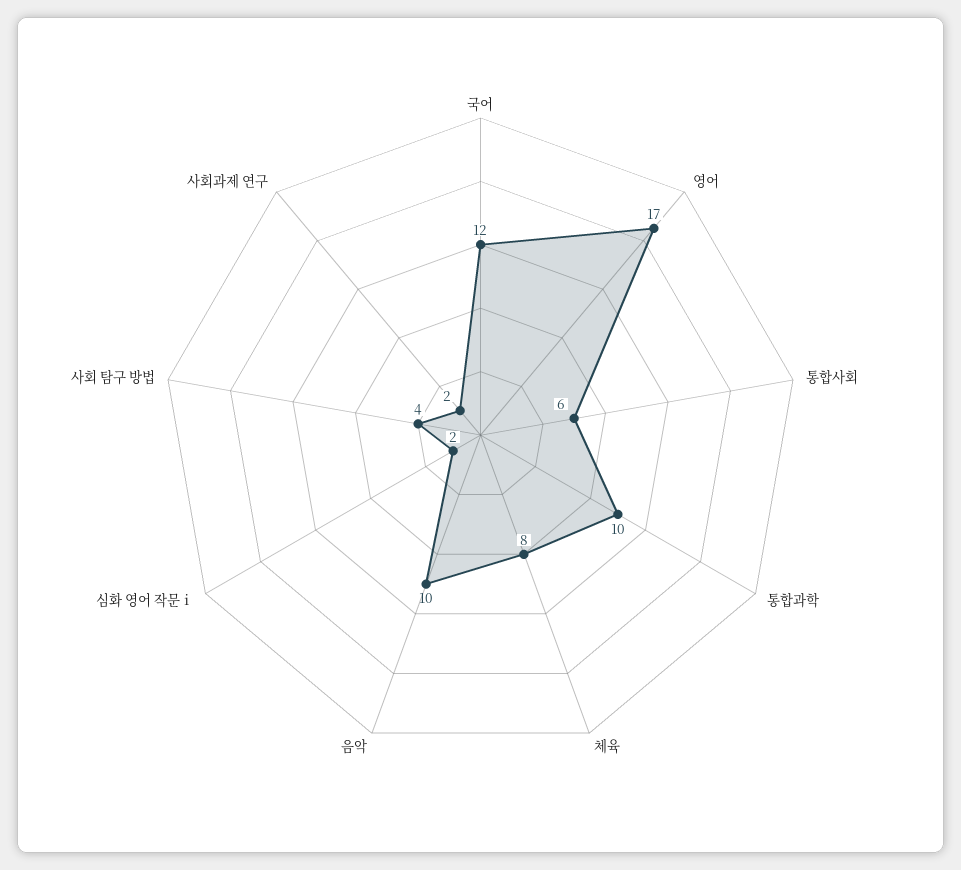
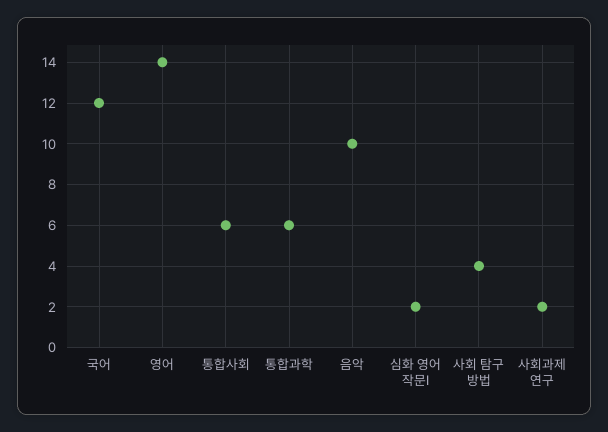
  {
    "국어": 12,
-   "영어": 17,
+   "영어": 14,
    "통합사회": 6,
-   "통합과학": 10,
+   "통합과학": 6,
-   "체육": 8,
    "음악": 10,
    "심화 영어 작문ⅰ": 2,
    "사회 탐구 방법": 4,
    "사회과제 연구": 2
  }

